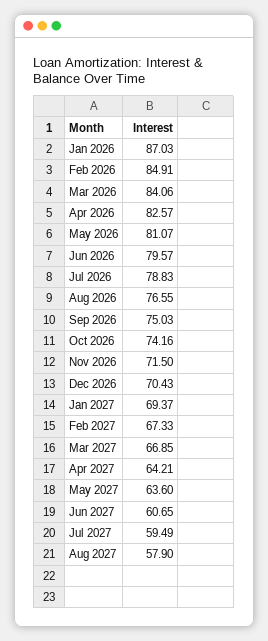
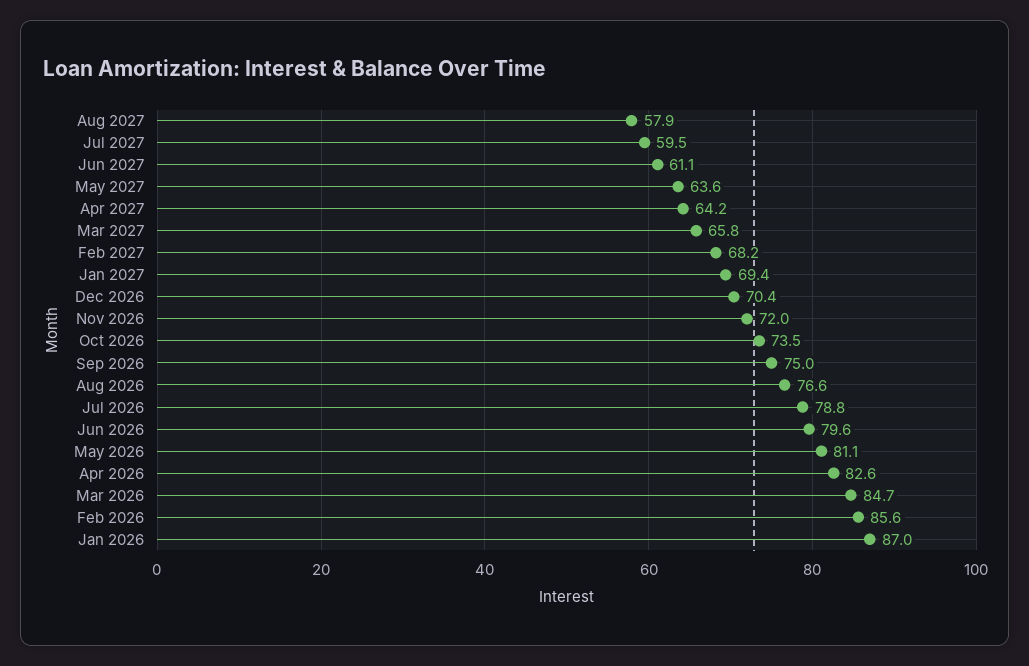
  {
    "Jan 2026": 87.03,
-   "Feb 2026": 84.91,
+   "Feb 2026": 85.6,
-   "Mar 2026": 84.06,
+   "Mar 2026": 84.7,
    "Apr 2026": 82.57,
    "May 2026": 81.07,
    "Jun 2026": 79.57,
    "Jul 2026": 78.83,
    "Aug 2026": 76.55,
    "Sep 2026": 75.03,
-   "Oct 2026": 74.16,
+   "Oct 2026": 73.5,
-   "Nov 2026": 71.5,
+   "Nov 2026": 72,
    "Dec 2026": 70.43,
    "Jan 2027": 69.37,
-   "Feb 2027": 67.33,
+   "Feb 2027": 68.2,
-   "Mar 2027": 66.85,
+   "Mar 2027": 65.8,
    "Apr 2027": 64.21,
    "May 2027": 63.6,
-   "Jun 2027": 60.65,
+   "Jun 2027": 61.1,
    "Jul 2027": 59.49,
    "Aug 2027": 57.9
  }

